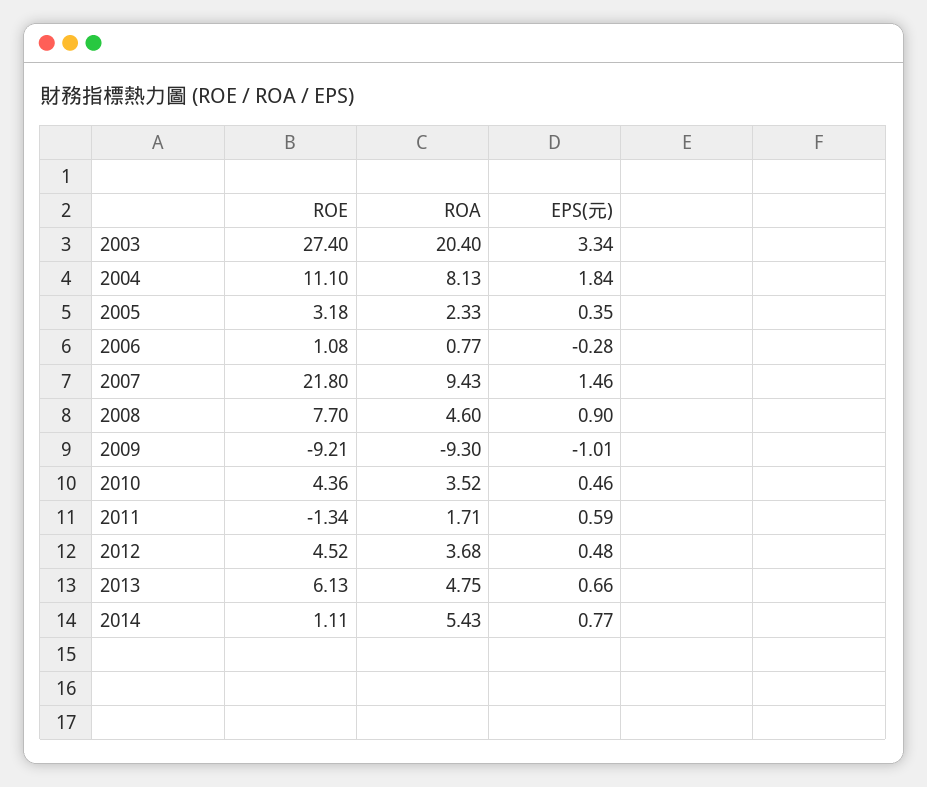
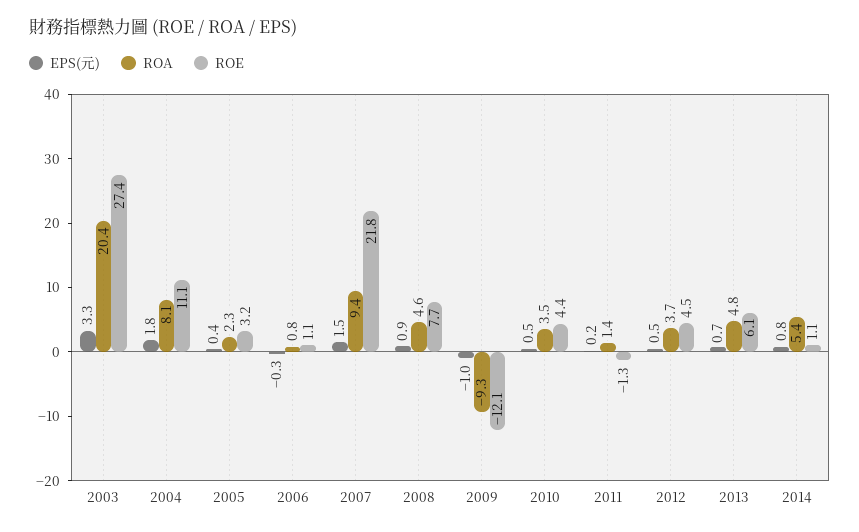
  {
    "ROE": {
      "2003": 27.4,
      "2004": 11.1,
      "2005": 3.18,
      "2006": 1.08,
      "2007": 21.8,
      "2008": 7.7,
-     "2009": -9.21,
+     "2009": -12.1,
      "2010": 4.36,
      "2011": -1.34,
      "2012": 4.52,
      "2013": 6.13,
      "2014": 1.11
    },
    "ROA": {
      "2003": 20.4,
      "2004": 8.13,
      "2005": 2.33,
      "2006": 0.77,
      "2007": 9.43,
      "2008": 4.6,
      "2009": -9.3,
      "2010": 3.52,
-     "2011": 1.71,
+     "2011": 1.4,
      "2012": 3.68,
      "2013": 4.75,
      "2014": 5.43
    },
    "EPS(元)": {
      "2003": 3.34,
      "2004": 1.84,
      "2005": 0.35,
      "2006": -0.28,
      "2007": 1.46,
      "2008": 0.9,
      "2009": -1.01,
      "2010": 0.46,
-     "2011": 0.59,
+     "2011": 0.2,
      "2012": 0.48,
      "2013": 0.66,
      "2014": 0.77
    }
  }

